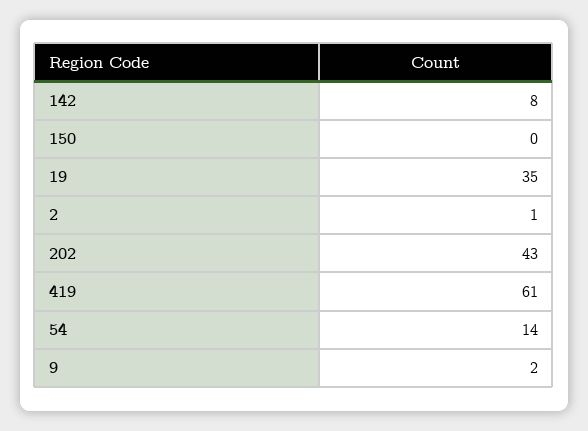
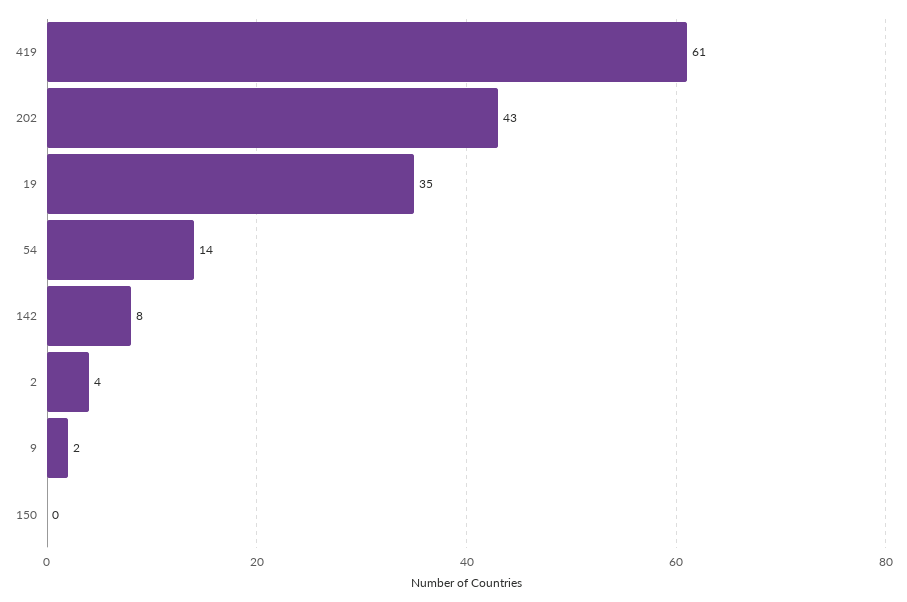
  {
    "142": 8,
    "150": 0,
    "19": 35,
-   "2": 1,
+   "2": 4,
    "202": 43,
    "419": 61,
    "54": 14,
    "9": 2
  }

